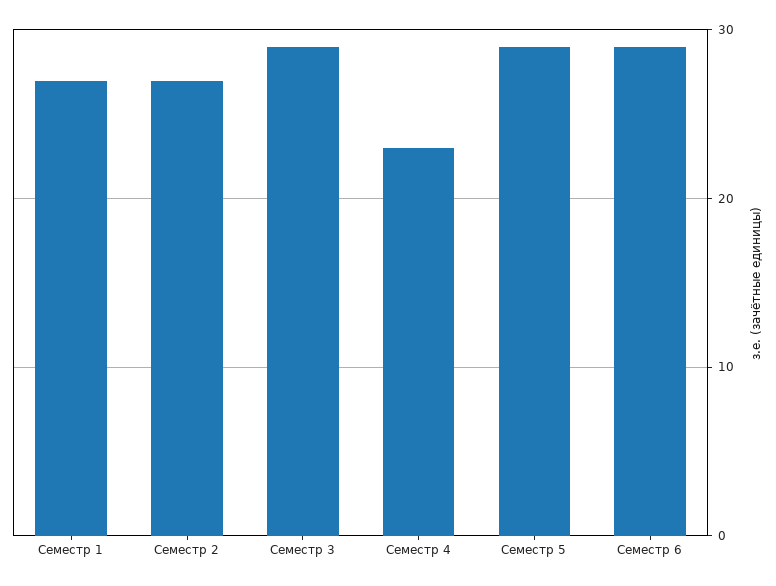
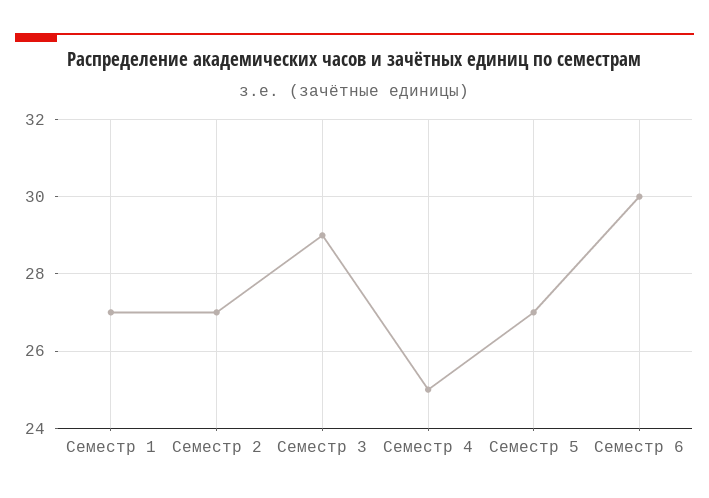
  {
    "Семестр 1": 27,
    "Семестр 2": 27,
    "Семестр 3": 29,
-   "Семестр 4": 23,
+   "Семестр 4": 25,
-   "Семестр 5": 29,
+   "Семестр 5": 27,
-   "Семестр 6": 29
+   "Семестр 6": 30
  }

